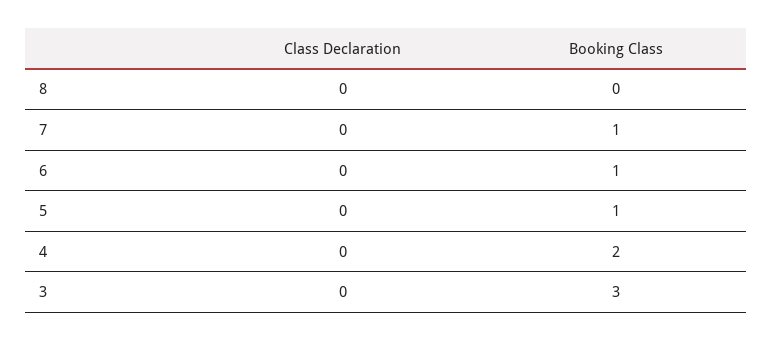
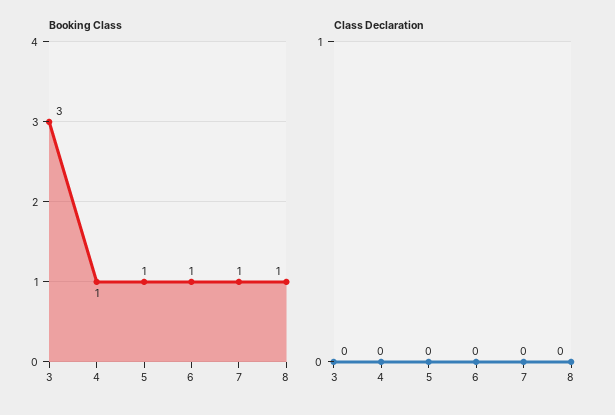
  {
    "Class Declaration": {
      "8": 0,
      "7": 0,
      "6": 0,
      "5": 0,
      "4": 0,
      "3": 0
    },
    "Booking Class": {
-     "8": 0,
+     "8": 1,
      "7": 1,
      "6": 1,
      "5": 1,
-     "4": 2,
+     "4": 1,
      "3": 3
    }
  }

